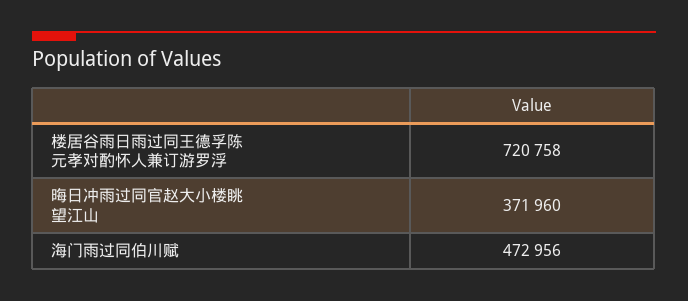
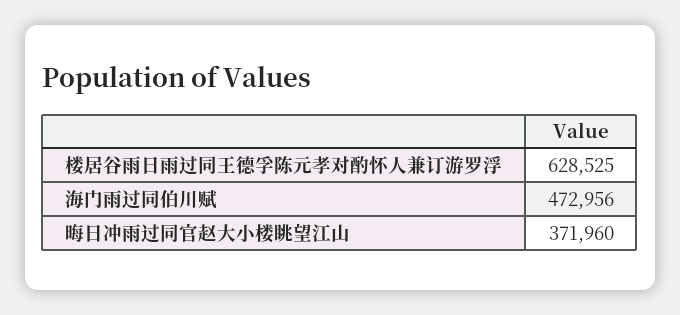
  {
-   "楼居谷雨日雨过同王德孚陈元孝对酌怀人兼订游罗浮": 720758,
+   "楼居谷雨日雨过同王德孚陈元孝对酌怀人兼订游罗浮": 628525,
    "晦日冲雨过同官赵大小楼眺望江山": 371960,
    "海门雨过同伯川赋": 472956
  }

